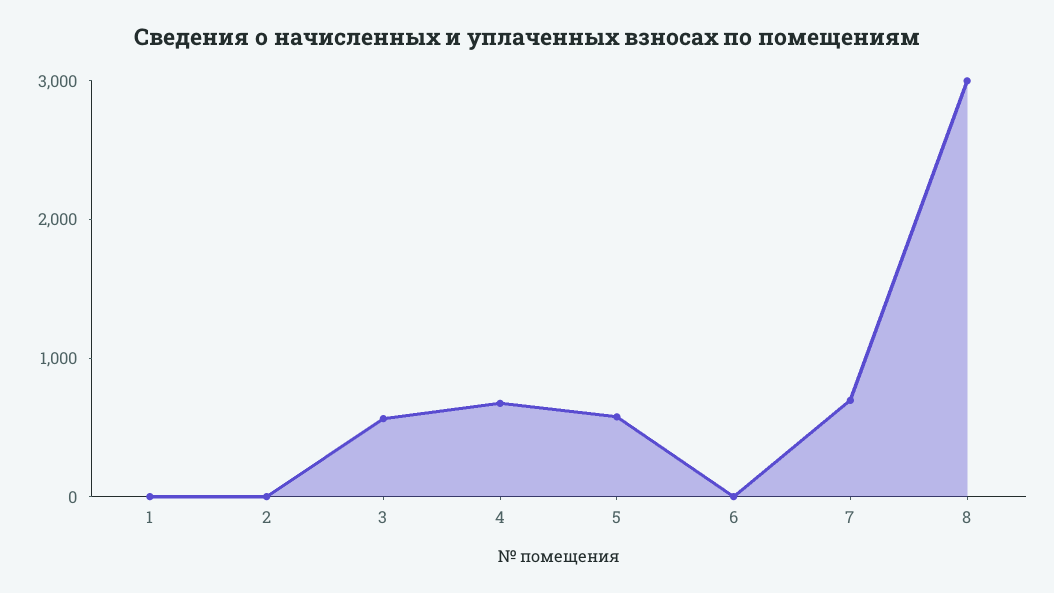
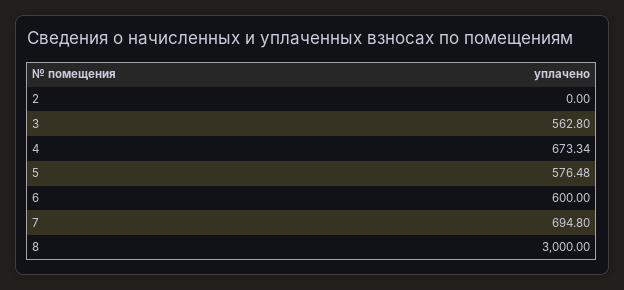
  {
-   "1": 0,
    "2": 0,
    "3": 562.8,
    "4": 673.34,
    "5": 576.48,
-   "6": 0,
+   "6": 600,
    "7": 694.8,
    "8": 3000
  }

